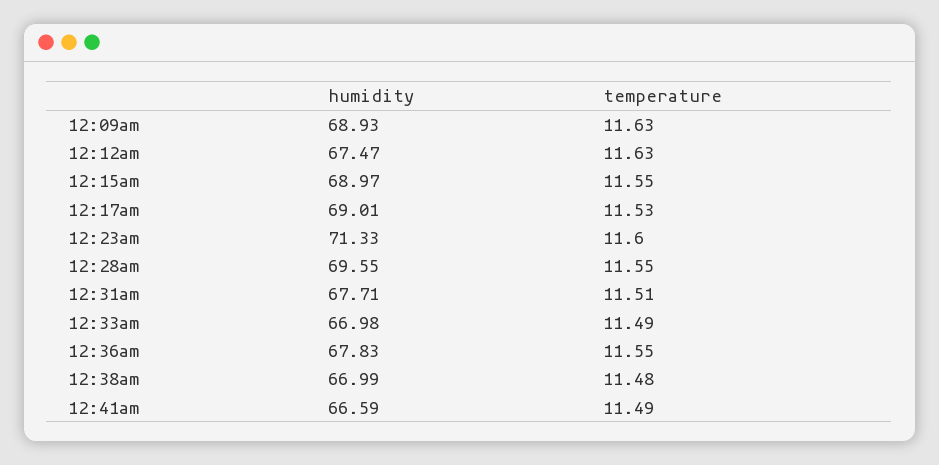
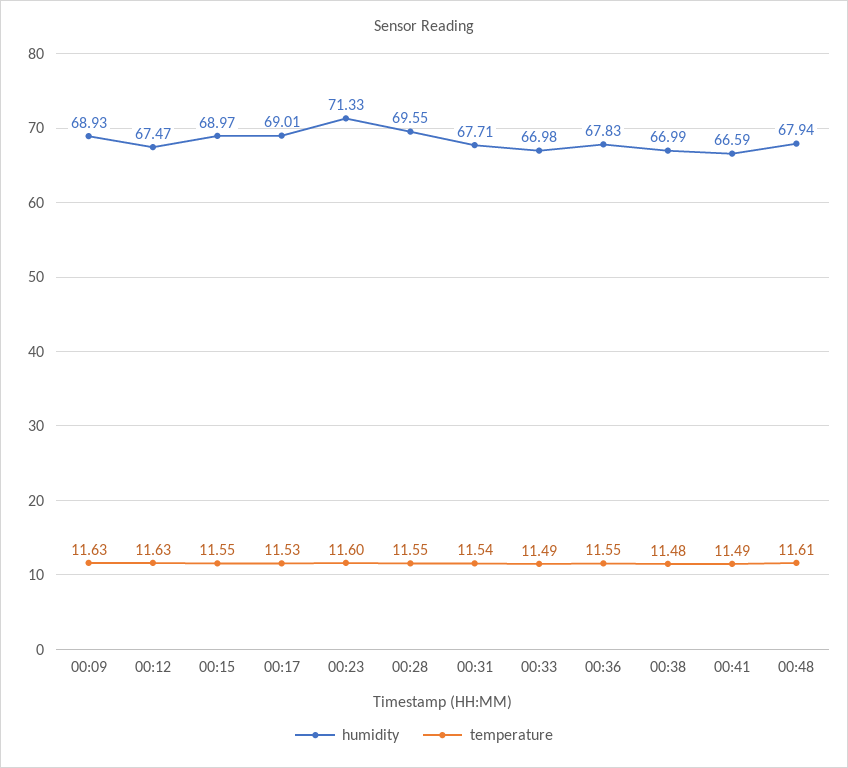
  {
    "humidity": {
      "12:09am": 68.93,
      "12:12am": 67.47,
      "12:15am": 68.97,
      "12:17am": 69.01,
      "12:23am": 71.33,
      "12:28am": 69.55,
      "12:31am": 67.71,
      "12:33am": 66.98,
      "12:36am": 67.83,
      "12:38am": 66.99,
-     "12:41am": 66.59
+     "12:41am": 66.59,
+     "00:48": 67.94
    },
    "temperature": {
      "12:09am": 11.63,
      "12:12am": 11.63,
      "12:15am": 11.55,
      "12:17am": 11.53,
      "12:23am": 11.6,
      "12:28am": 11.55,
-     "12:31am": 11.51,
+     "12:31am": 11.54,
      "12:33am": 11.49,
      "12:36am": 11.55,
      "12:38am": 11.48,
-     "12:41am": 11.49
+     "12:41am": 11.49,
+     "00:48": 11.61
    }
  }

